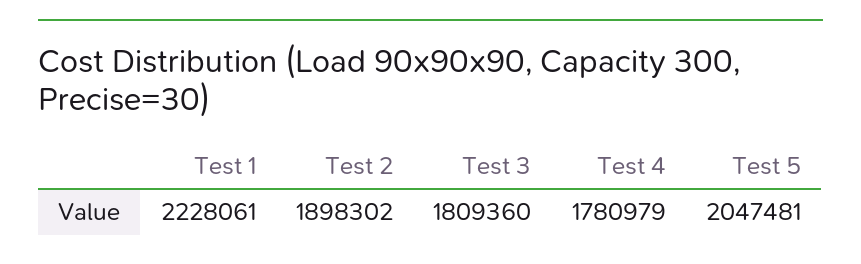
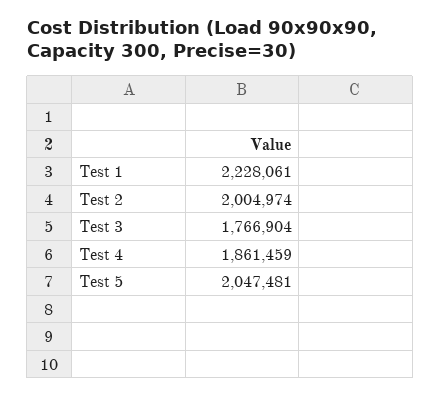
  {
    "Test 1": 2228061,
-   "Test 2": 1898302,
+   "Test 2": 2004974,
-   "Test 3": 1809360,
+   "Test 3": 1766904,
-   "Test 4": 1780979,
+   "Test 4": 1861459,
    "Test 5": 2047481
  }

